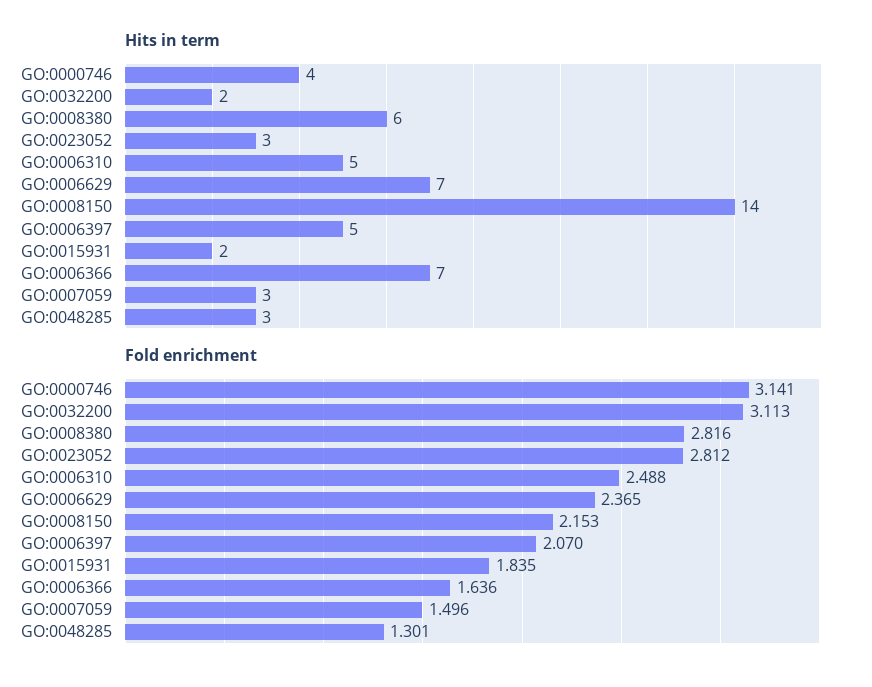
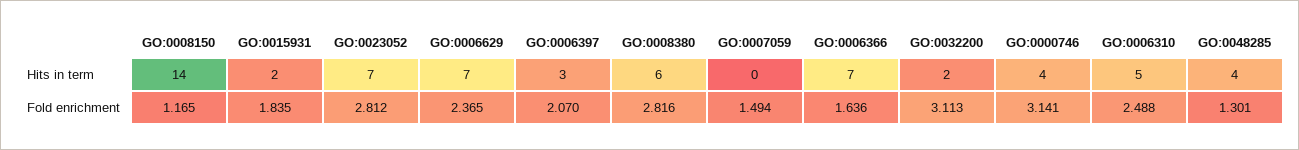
  {
    "Hits in term": {
      "GO:0000746": 4,
      "GO:0032200": 2,
      "GO:0008380": 6,
-     "GO:0023052": 3,
+     "GO:0023052": 7,
      "GO:0006310": 5,
      "GO:0006629": 7,
      "GO:0008150": 14,
-     "GO:0006397": 5,
+     "GO:0006397": 3,
      "GO:0015931": 2,
      "GO:0006366": 7,
-     "GO:0007059": 3,
+     "GO:0007059": 0,
-     "GO:0048285": 3
+     "GO:0048285": 4
    },
    "Fold enrichment": {
      "GO:0000746": 3.141,
      "GO:0032200": 3.113,
      "GO:0008380": 2.816,
      "GO:0023052": 2.812,
      "GO:0006310": 2.488,
      "GO:0006629": 2.365,
-     "GO:0008150": 2.153,
+     "GO:0008150": 1.165,
      "GO:0006397": 2.07,
      "GO:0015931": 1.835,
      "GO:0006366": 1.636,
-     "GO:0007059": 1.496,
+     "GO:0007059": 1.494,
      "GO:0048285": 1.301
    }
  }

